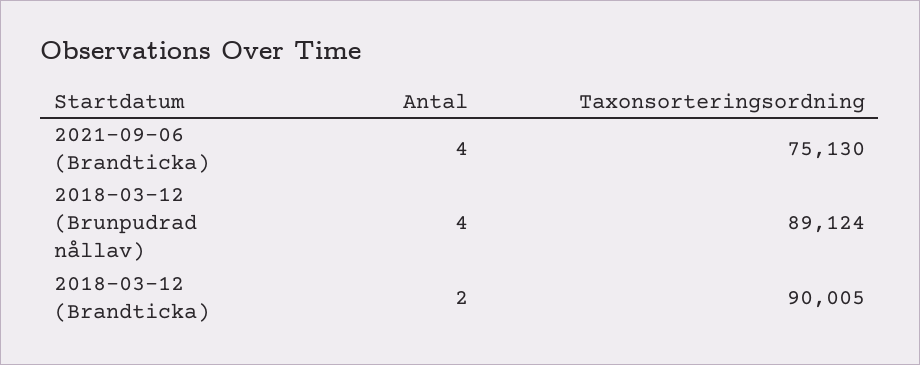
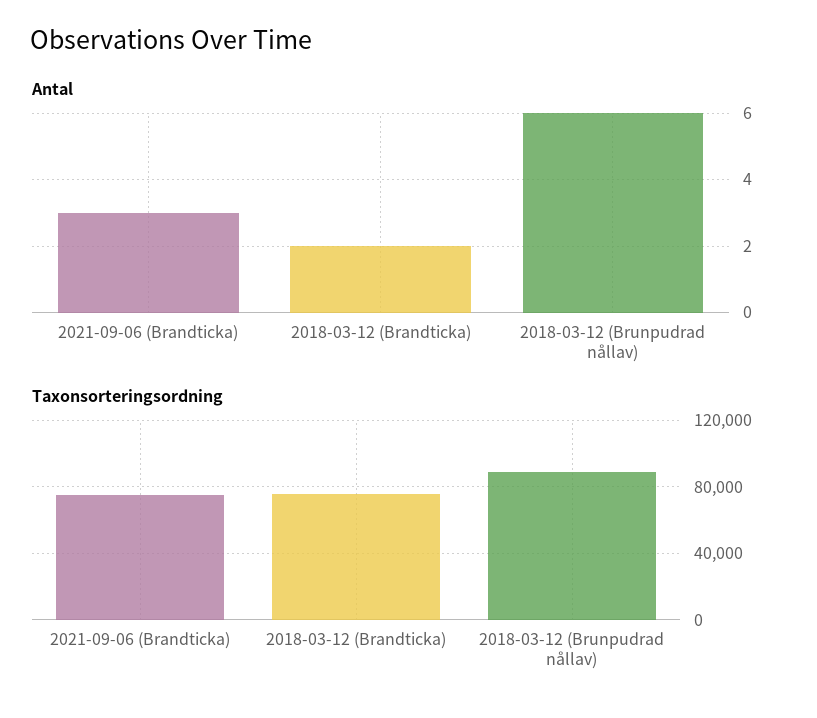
  {
    "Antal": {
-     "2021-09-06 (Brandticka)": 4,
+     "2021-09-06 (Brandticka)": 3,
-     "2018-03-12 (Brunpudrad nållav)": 4,
+     "2018-03-12 (Brunpudrad nållav)": 6,
      "2018-03-12 (Brandticka)": 2
    },
    "Taxonsorteringsordning": {
      "2021-09-06 (Brandticka)": 75130,
      "2018-03-12 (Brunpudrad nållav)": 89124,
-     "2018-03-12 (Brandticka)": 90005
+     "2018-03-12 (Brandticka)": 75000
    }
  }

